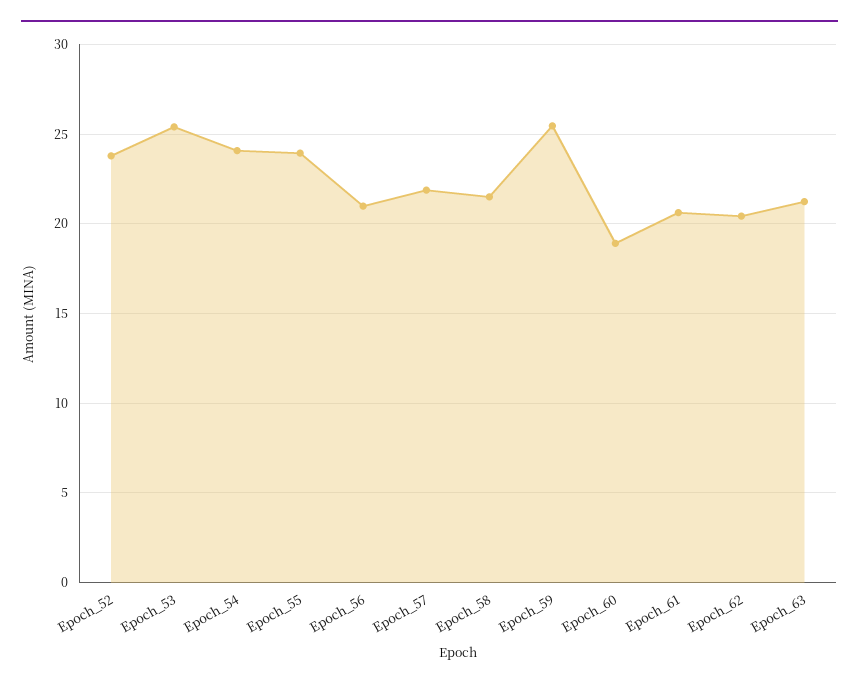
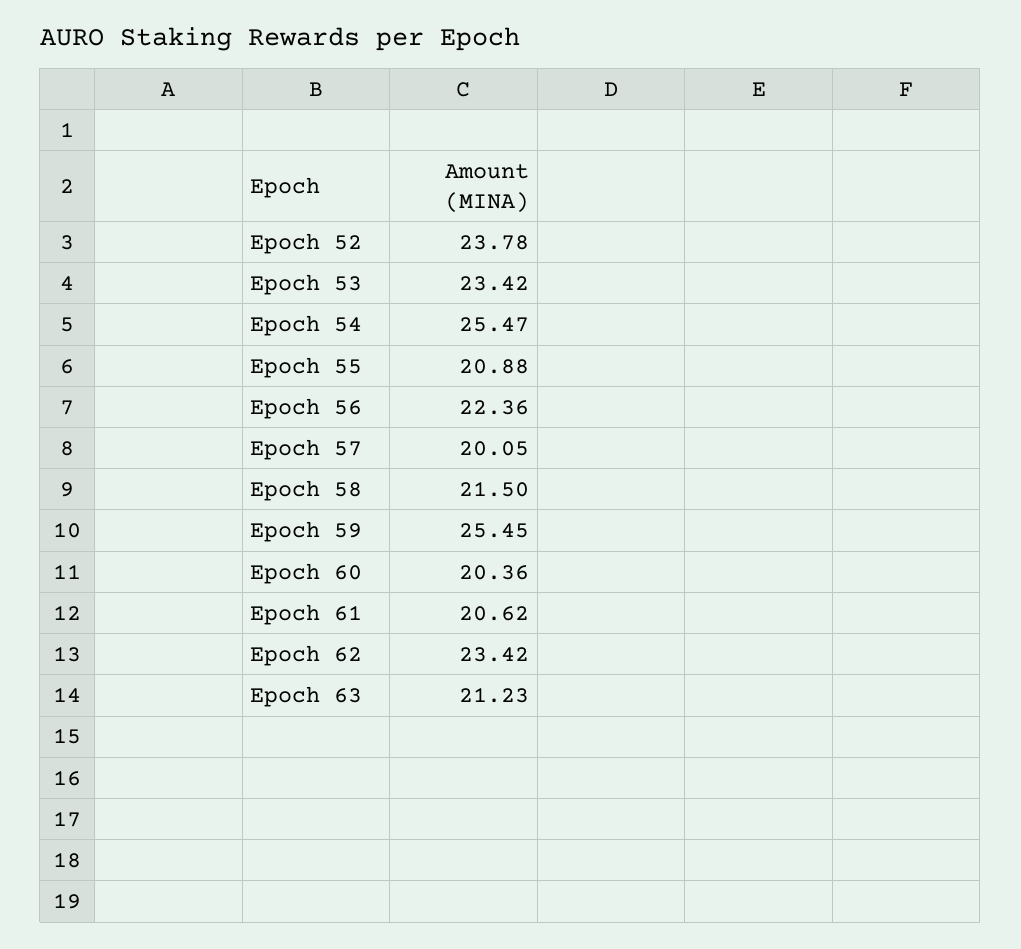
  {
    "Epoch_52": 23.78,
-   "Epoch_53": 25.5,
+   "Epoch_53": 23.42,
-   "Epoch_54": 24,
+   "Epoch_54": 25.47,
-   "Epoch_55": 24,
+   "Epoch_55": 20.88,
-   "Epoch_56": 21,
+   "Epoch_56": 22.36,
-   "Epoch_57": 22,
+   "Epoch_57": 20.05,
    "Epoch_58": 21.5,
    "Epoch_59": 25.45,
-   "Epoch_60": 19,
+   "Epoch_60": 20.36,
    "Epoch_61": 20.62,
-   "Epoch_62": 20.5,
+   "Epoch_62": 23.42,
    "Epoch_63": 21.23
  }

